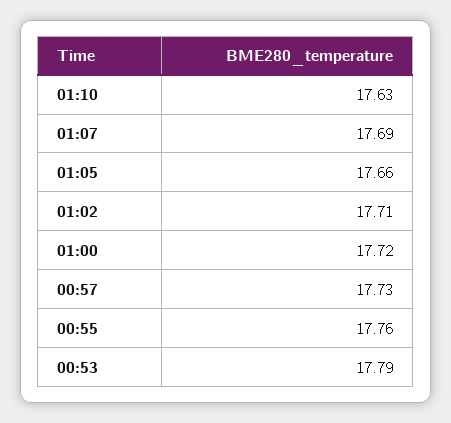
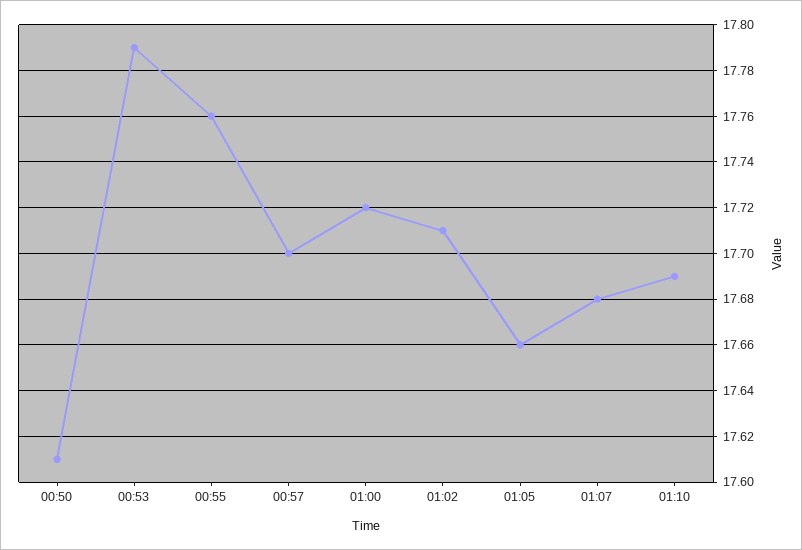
  {
-   "01:10": 17.63,
+   "01:10": 17.69,
-   "01:07": 17.69,
+   "01:07": 17.68,
    "01:05": 17.66,
    "01:02": 17.71,
    "01:00": 17.72,
-   "00:57": 17.73,
+   "00:57": 17.7,
    "00:55": 17.76,
-   "00:53": 17.79
+   "00:53": 17.79,
+   "00:50": 17.61
  }

